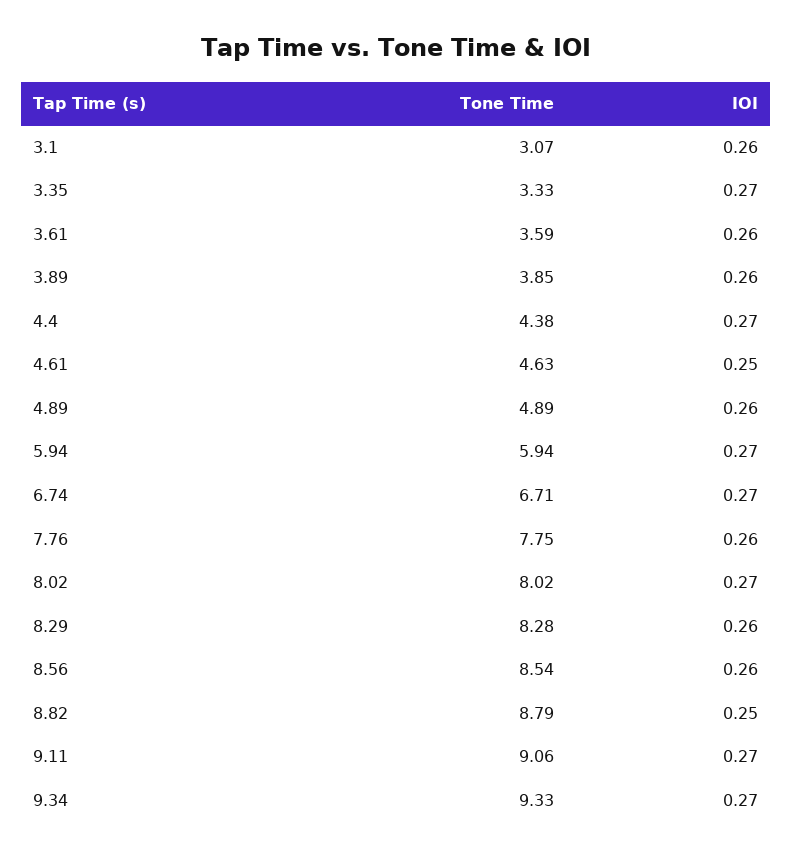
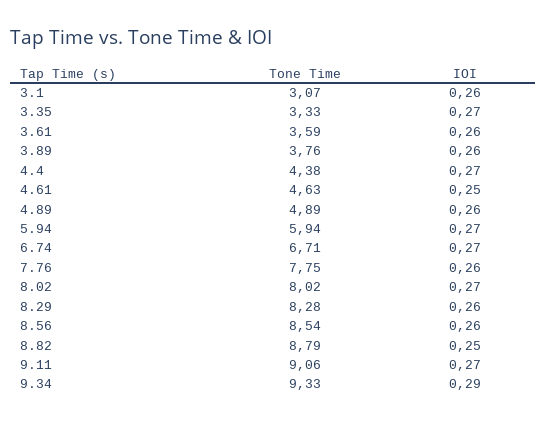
  {
    "Tone Time": {
      "3.1": 3.07,
      "3.35": 3.33,
      "3.61": 3.59,
-     "3.89": 3.85,
+     "3.89": 3.76,
      "4.4": 4.38,
      "4.61": 4.63,
      "4.89": 4.89,
      "5.94": 5.94,
      "6.74": 6.71,
      "7.76": 7.75,
      "8.02": 8.02,
      "8.29": 8.28,
      "8.56": 8.54,
      "8.82": 8.79,
      "9.11": 9.06,
      "9.34": 9.33
    },
    "IOI": {
      "3.1": 0.26,
      "3.35": 0.27,
      "3.61": 0.26,
      "3.89": 0.26,
      "4.4": 0.27,
      "4.61": 0.25,
      "4.89": 0.26,
      "5.94": 0.27,
      "6.74": 0.27,
      "7.76": 0.26,
      "8.02": 0.27,
      "8.29": 0.26,
      "8.56": 0.26,
      "8.82": 0.25,
      "9.11": 0.27,
-     "9.34": 0.27
+     "9.34": 0.29
    }
  }

